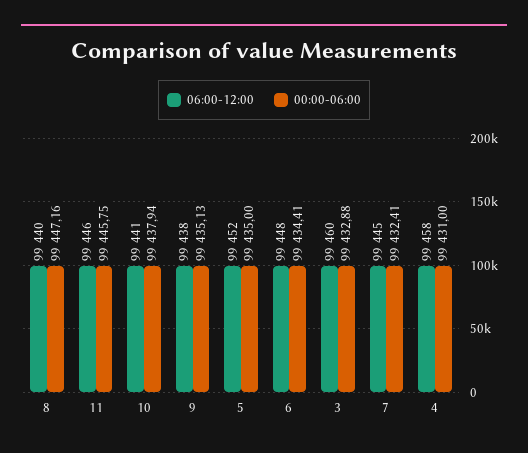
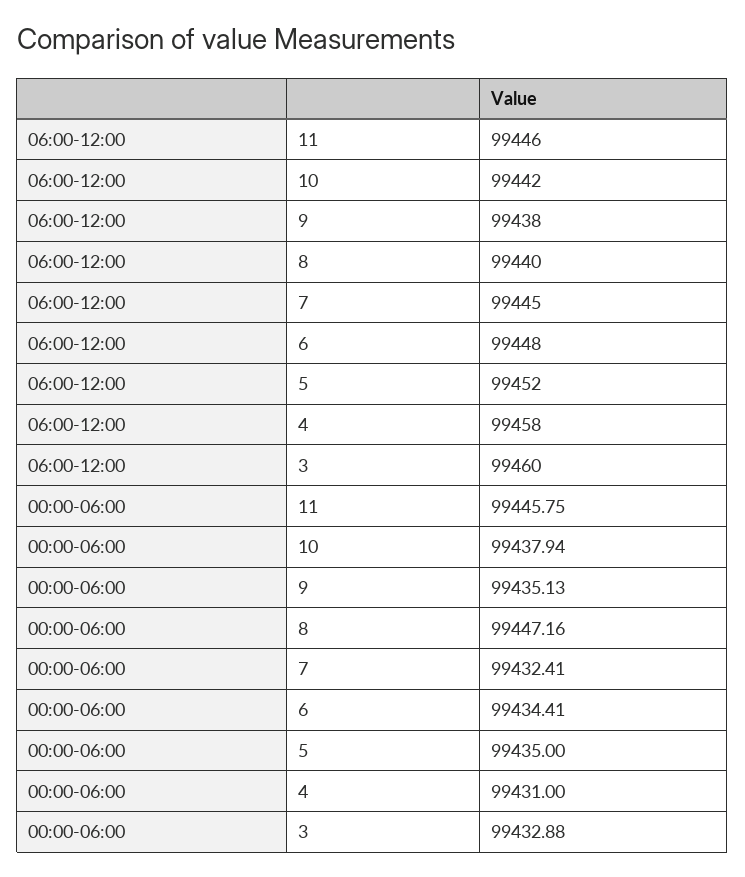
  {
    "06:00-12:00": {
      "8": 99440,
      "11": 99446,
-     "10": 99441,
+     "10": 99442,
      "9": 99438,
      "5": 99452,
      "6": 99448,
      "3": 99460,
      "7": 99445,
      "4": 99458
    },
    "00:00-06:00": {
      "8": 99447.16,
      "11": 99445.75,
      "10": 99437.94,
      "9": 99435.13,
      "5": 99435,
      "6": 99434.41,
      "3": 99432.88,
      "7": 99432.41,
      "4": 99431
    }
  }

